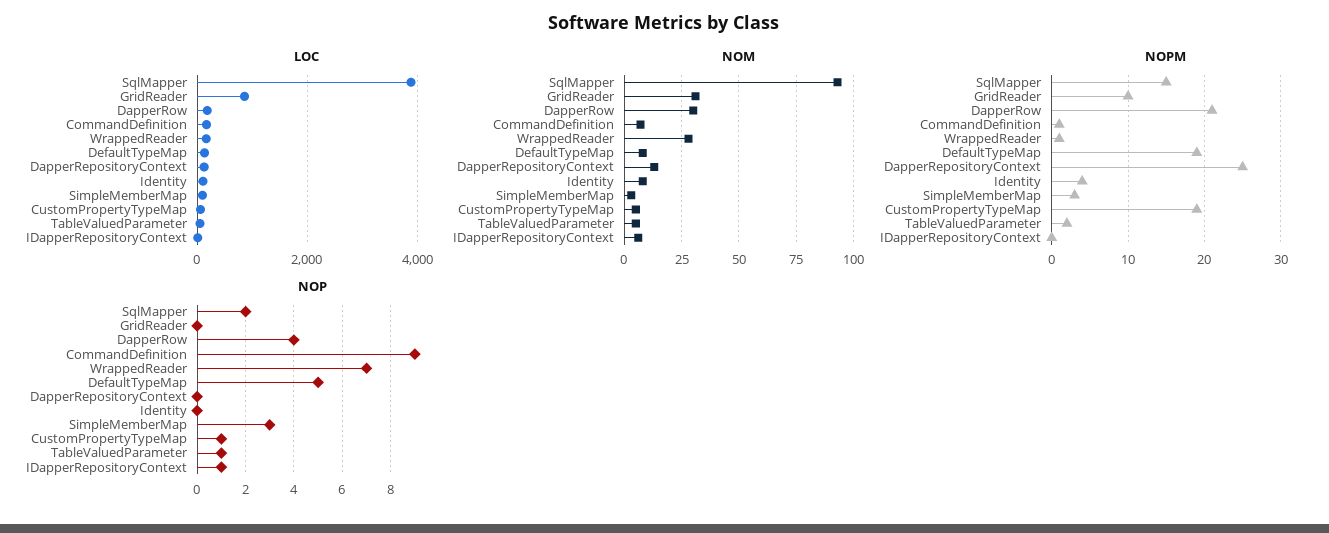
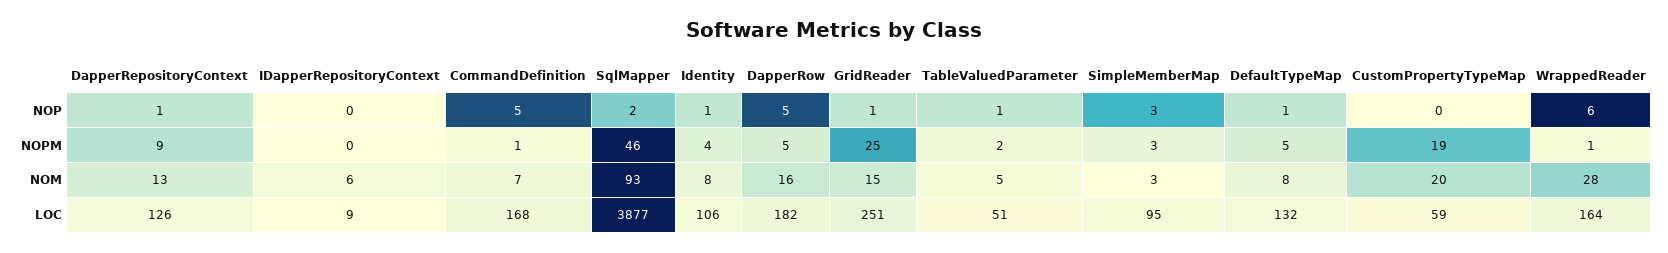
  {
    "LOC": {
      "SqlMapper": 3877,
-     "GridReader": 800,
+     "GridReader": 251,
      "DapperRow": 182,
      "CommandDefinition": 168,
      "WrappedReader": 164,
      "DefaultTypeMap": 132,
      "DapperRepositoryContext": 126,
      "Identity": 106,
      "SimpleMemberMap": 95,
      "CustomPropertyTypeMap": 59,
      "TableValuedParameter": 51,
      "IDapperRepositoryContext": 9
    },
    "NOM": {
      "SqlMapper": 93,
-     "GridReader": 30,
+     "GridReader": 15,
-     "DapperRow": 30,
+     "DapperRow": 16,
      "CommandDefinition": 7,
      "WrappedReader": 28,
      "DefaultTypeMap": 8,
      "DapperRepositoryContext": 13,
      "Identity": 8,
      "SimpleMemberMap": 3,
-     "CustomPropertyTypeMap": 5,
+     "CustomPropertyTypeMap": 20,
      "TableValuedParameter": 5,
      "IDapperRepositoryContext": 6
    },
    "NOPM": {
-     "SqlMapper": 15,
+     "SqlMapper": 46,
-     "GridReader": 10,
+     "GridReader": 25,
-     "DapperRow": 21,
+     "DapperRow": 5,
      "CommandDefinition": 1,
      "WrappedReader": 1,
-     "DefaultTypeMap": 19,
+     "DefaultTypeMap": 5,
-     "DapperRepositoryContext": 25,
+     "DapperRepositoryContext": 9,
      "Identity": 4,
      "SimpleMemberMap": 3,
      "CustomPropertyTypeMap": 19,
      "TableValuedParameter": 2,
      "IDapperRepositoryContext": 0
    },
    "NOP": {
      "SqlMapper": 2,
-     "GridReader": 0,
+     "GridReader": 1,
-     "DapperRow": 4,
+     "DapperRow": 5,
-     "CommandDefinition": 9,
+     "CommandDefinition": 5,
-     "WrappedReader": 7,
+     "WrappedReader": 6,
-     "DefaultTypeMap": 5,
+     "DefaultTypeMap": 1,
-     "DapperRepositoryContext": 0,
+     "DapperRepositoryContext": 1,
-     "Identity": 0,
+     "Identity": 1,
      "SimpleMemberMap": 3,
-     "CustomPropertyTypeMap": 1,
+     "CustomPropertyTypeMap": 0,
      "TableValuedParameter": 1,
-     "IDapperRepositoryContext": 1
+     "IDapperRepositoryContext": 0
    }
  }

